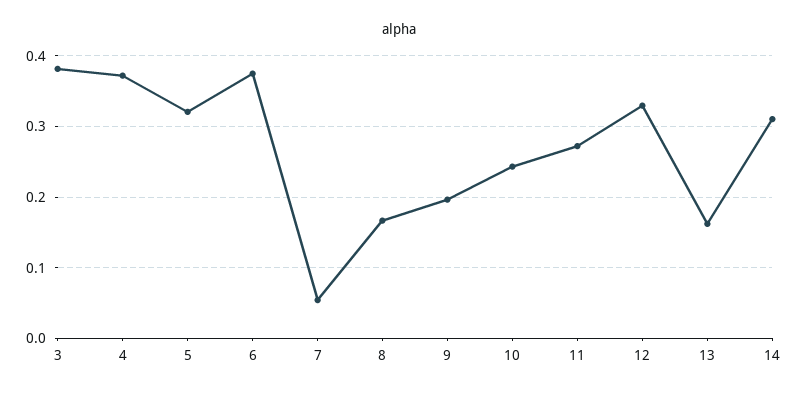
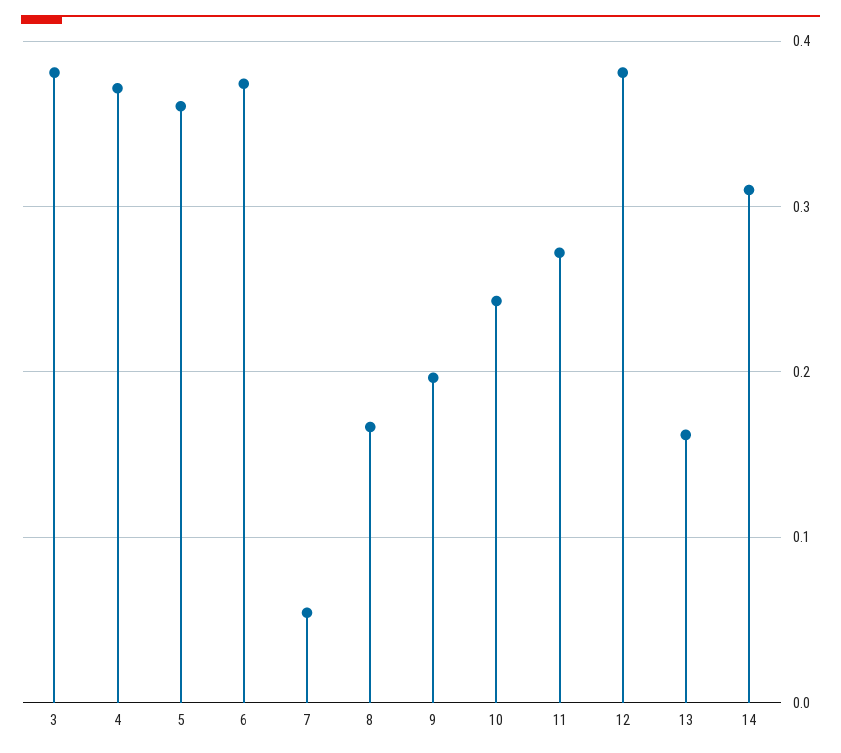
  {
    "3": 0.38,
    "4": 0.37,
-   "5": 0.32,
+   "5": 0.36,
    "6": 0.37,
    "7": 0.05,
    "8": 0.17,
    "9": 0.2,
    "10": 0.24,
    "11": 0.27,
-   "12": 0.33,
+   "12": 0.38,
    "13": 0.16,
    "14": 0.31
  }

